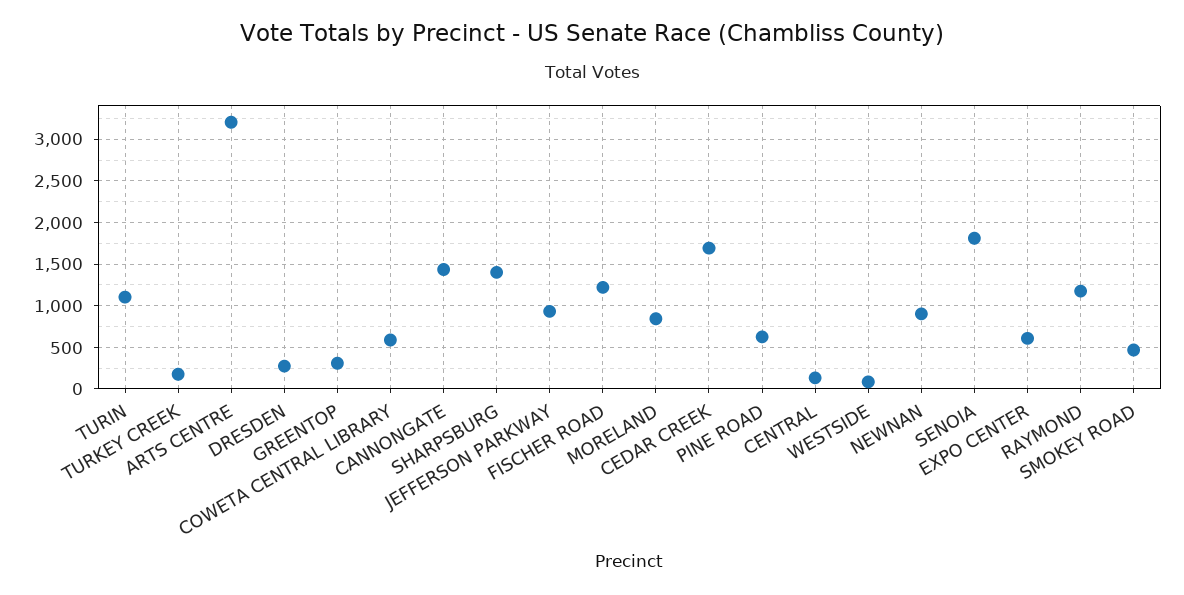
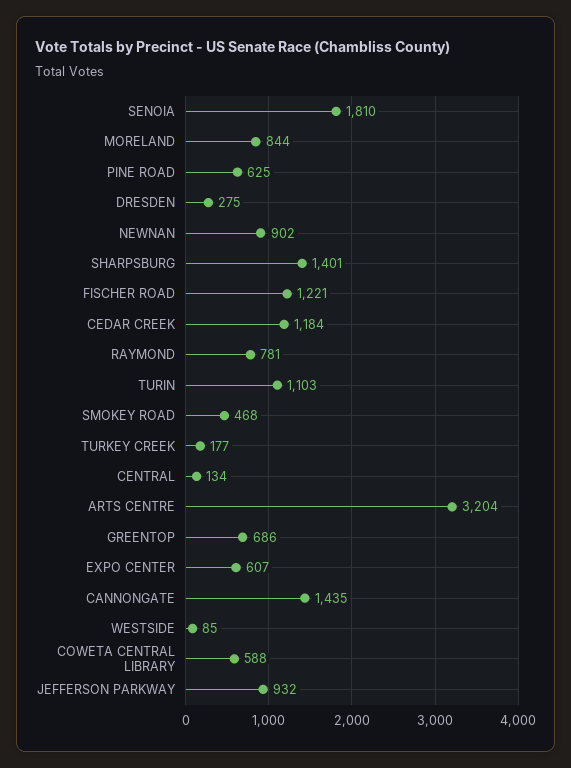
  {
    "TURIN": 1103,
    "TURKEY CREEK": 177,
    "ARTS CENTRE": 3204,
    "DRESDEN": 275,
-   "GREENTOP": 300,
+   "GREENTOP": 686,
    "COWETA CENTRAL LIBRARY": 588,
    "CANNONGATE": 1435,
    "SHARPSBURG": 1401,
    "JEFFERSON PARKWAY": 932,
    "FISCHER ROAD": 1221,
    "MORELAND": 844,
-   "CEDAR CREEK": 1700,
+   "CEDAR CREEK": 1184,
    "PINE ROAD": 625,
    "CENTRAL": 134,
    "WESTSIDE": 85,
    "NEWNAN": 902,
    "SENOIA": 1810,
    "EXPO CENTER": 607,
-   "RAYMOND": 1200,
+   "RAYMOND": 781,
    "SMOKEY ROAD": 468
  }

